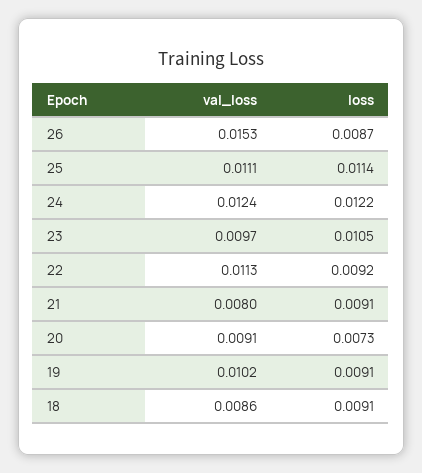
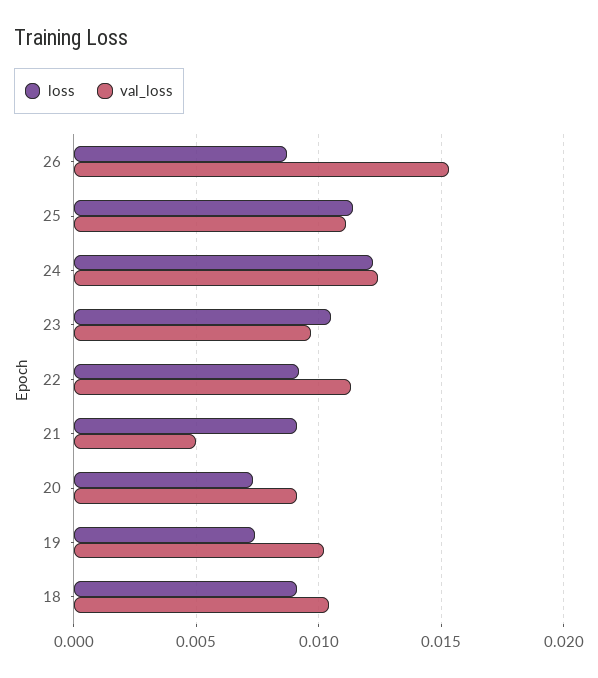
  {
    "val_loss": {
      "26": 0.0153,
      "25": 0.0111,
      "24": 0.0124,
      "23": 0.0097,
      "22": 0.0113,
-     "21": 0.008,
+     "21": 0.005,
      "20": 0.0091,
      "19": 0.0102,
-     "18": 0.0086
+     "18": 0.0105
    },
    "loss": {
      "26": 0.0087,
      "25": 0.0114,
      "24": 0.0122,
      "23": 0.0105,
      "22": 0.0092,
      "21": 0.0091,
      "20": 0.0073,
-     "19": 0.0091,
+     "19": 0.0075,
      "18": 0.0091
    }
  }

